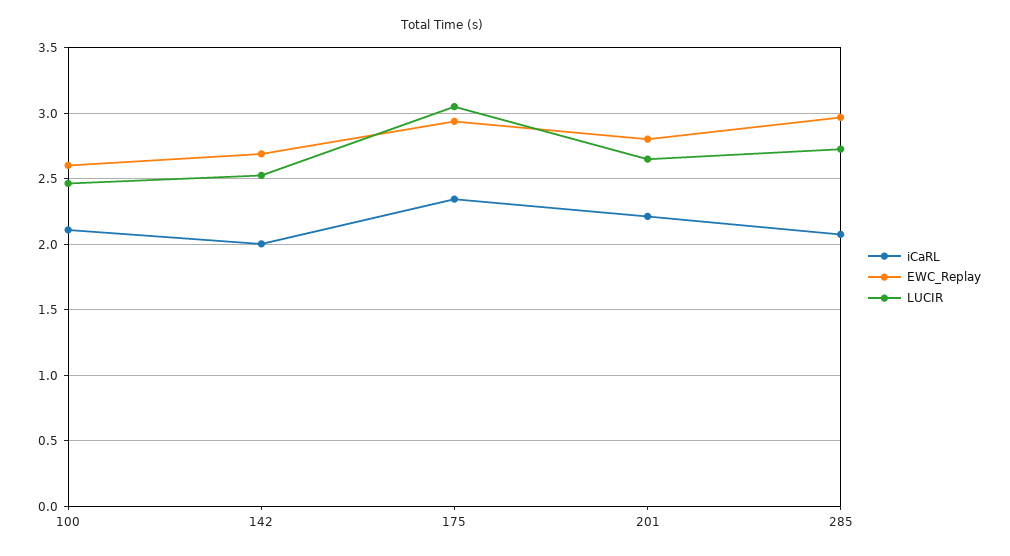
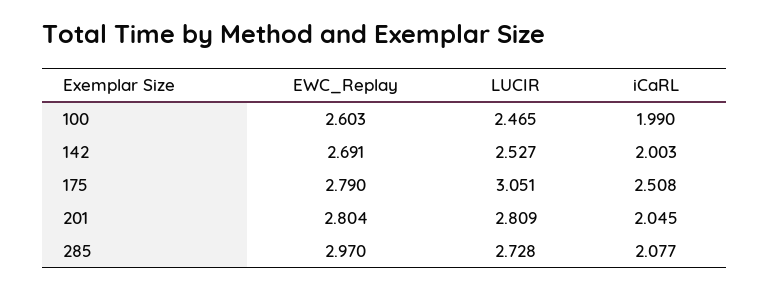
  {
    "iCaRL": {
-     "100": 2.1,
+     "100": 1.99,
      "142": 2.003,
-     "175": 2.35,
+     "175": 2.508,
-     "201": 2.2,
+     "201": 2.045,
      "285": 2.077
    },
    "EWC_Replay": {
      "100": 2.603,
      "142": 2.691,
-     "175": 2.95,
+     "175": 2.79,
      "201": 2.804,
      "285": 2.97
    },
    "LUCIR": {
      "100": 2.465,
      "142": 2.527,
      "175": 3.051,
-     "201": 2.65,
+     "201": 2.809,
      "285": 2.728
    }
  }

